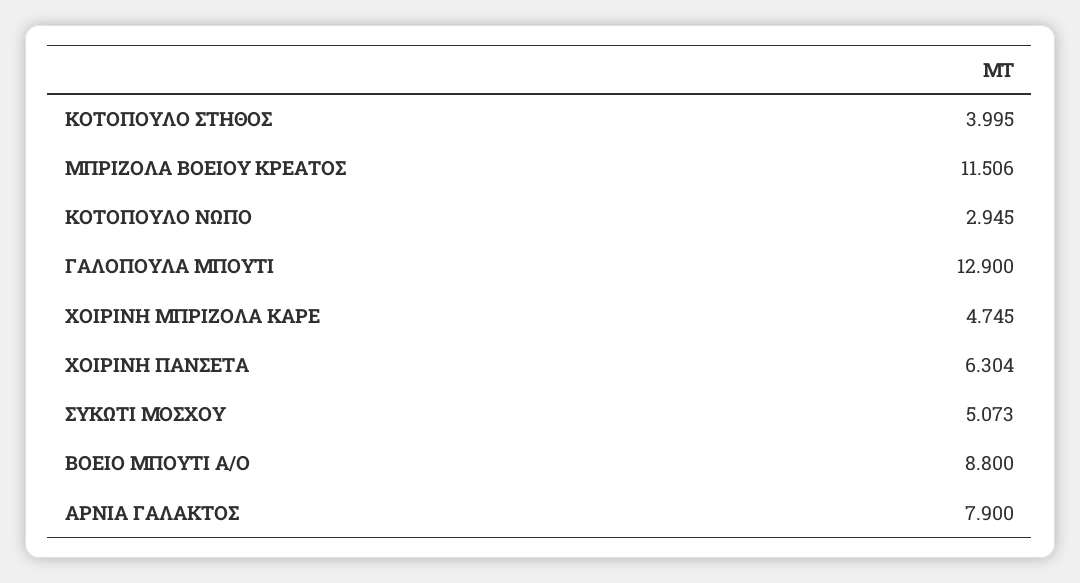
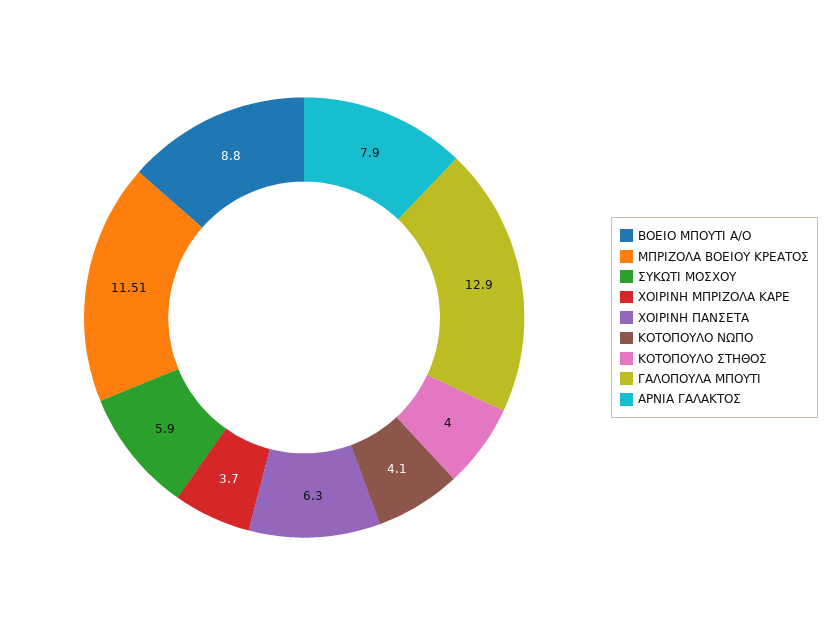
  {
    "ΚΟΤΟΠΟΥΛΟ ΣΤΗΘΟΣ": 3.995,
    "ΜΠΡΙΖΟΛΑ ΒΟΕΙΟΥ ΚΡΕΑΤΟΣ": 11.506,
-   "ΚΟΤΟΠΟΥΛΟ ΝΩΠΟ": 2.945,
+   "ΚΟΤΟΠΟΥΛΟ ΝΩΠΟ": 4.1,
    "ΓΑΛΟΠΟΥΛΑ ΜΠΟΥΤΙ": 12.9,
-   "ΧΟΙΡΙΝΗ ΜΠΡΙΖΟΛΑ ΚΑΡΕ": 4.745,
+   "ΧΟΙΡΙΝΗ ΜΠΡΙΖΟΛΑ ΚΑΡΕ": 3.7,
    "ΧΟΙΡΙΝΗ ΠΑΝΣΕΤΑ": 6.304,
-   "ΣΥΚΩΤΙ ΜΟΣΧΟΥ": 5.073,
+   "ΣΥΚΩΤΙ ΜΟΣΧΟΥ": 5.9,
    "ΒΟΕΙΟ ΜΠΟΥΤΙ Α/Ο": 8.8,
    "ΑΡΝΙΑ ΓΑΛΑΚΤΟΣ": 7.9
  }

